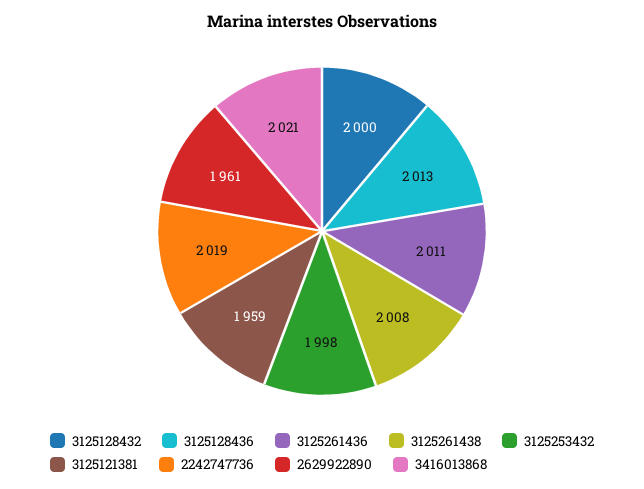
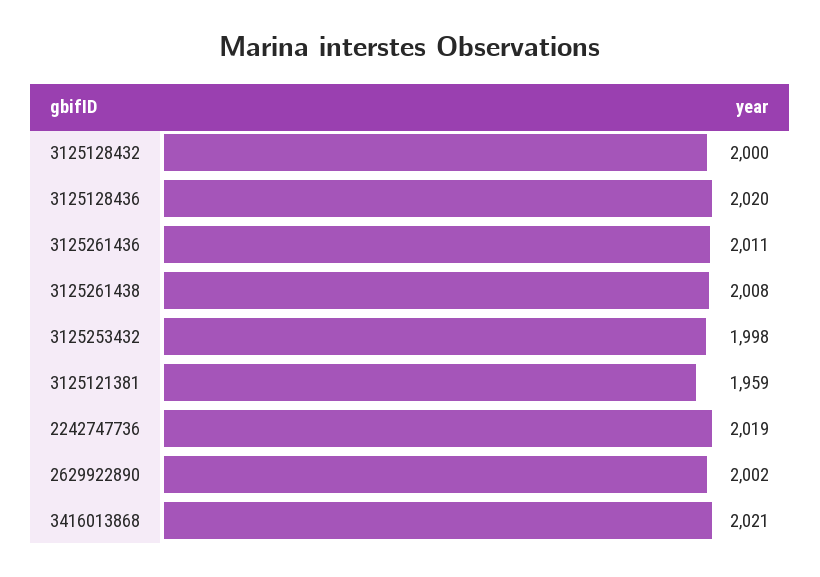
  {
    "3125128432": 2000,
-   "3125128436": 2013,
+   "3125128436": 2020,
    "3125261436": 2011,
    "3125261438": 2008,
    "3125253432": 1998,
    "3125121381": 1959,
    "2242747736": 2019,
-   "2629922890": 1961,
+   "2629922890": 2002,
    "3416013868": 2021
  }

